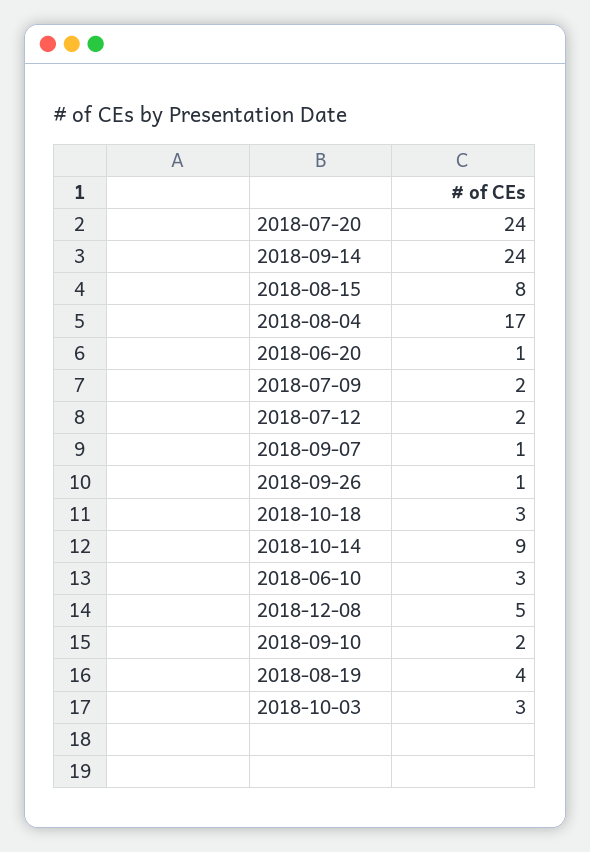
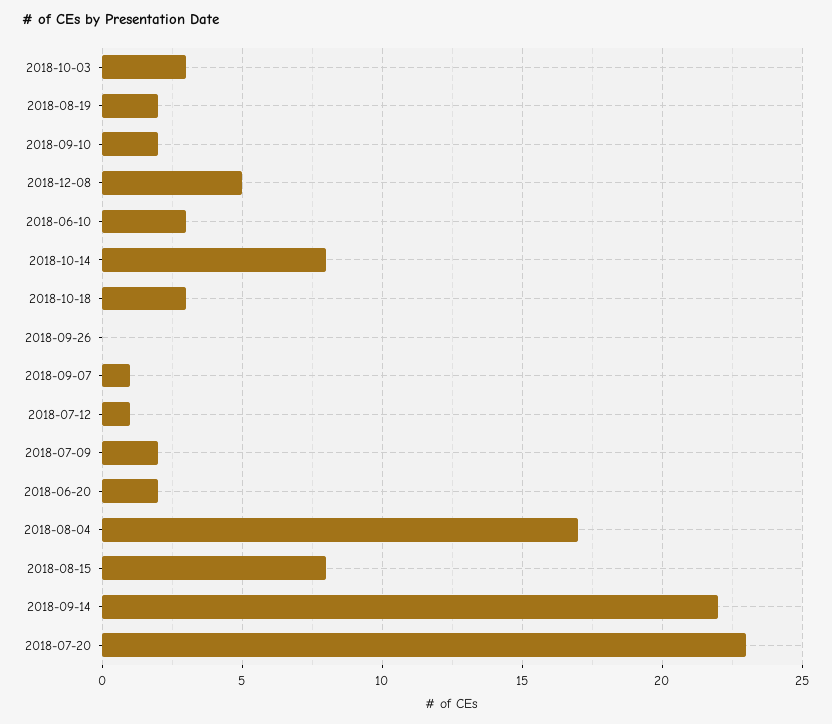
  {
-   "2018-07-20": 24,
+   "2018-07-20": 23,
-   "2018-09-14": 24,
+   "2018-09-14": 22,
    "2018-08-15": 8,
    "2018-08-04": 17,
-   "2018-06-20": 1,
+   "2018-06-20": 2,
    "2018-07-09": 2,
-   "2018-07-12": 2,
+   "2018-07-12": 1,
    "2018-09-07": 1,
-   "2018-09-26": 1,
+   "2018-09-26": 0,
    "2018-10-18": 3,
-   "2018-10-14": 9,
+   "2018-10-14": 8,
    "2018-06-10": 3,
    "2018-12-08": 5,
    "2018-09-10": 2,
-   "2018-08-19": 4,
+   "2018-08-19": 2,
    "2018-10-03": 3
  }

